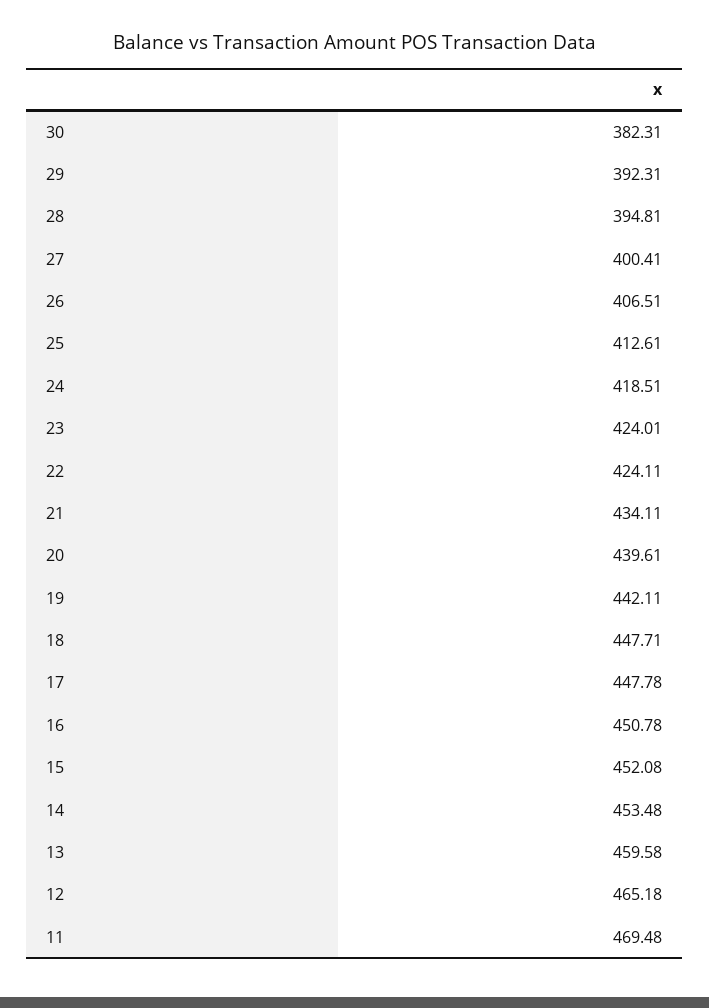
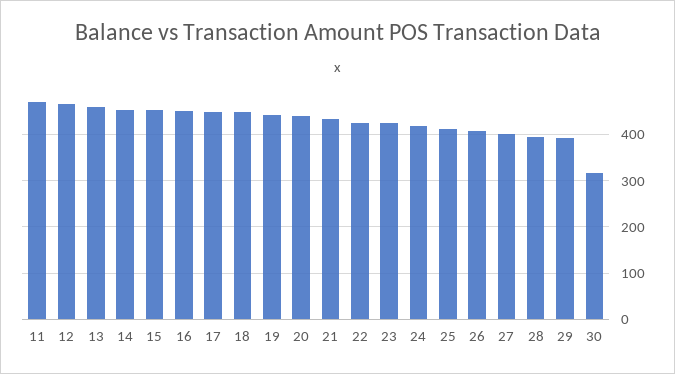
  {
-   "30": 382.31,
+   "30": 320,
    "29": 392.31,
    "28": 394.81,
    "27": 400.41,
    "26": 406.51,
    "25": 412.61,
    "24": 418.51,
    "23": 424.01,
    "22": 424.11,
    "21": 434.11,
    "20": 439.61,
    "19": 442.11,
    "18": 447.71,
    "17": 447.78,
    "16": 450.78,
    "15": 452.08,
    "14": 453.48,
    "13": 459.58,
    "12": 465.18,
    "11": 469.48
  }

